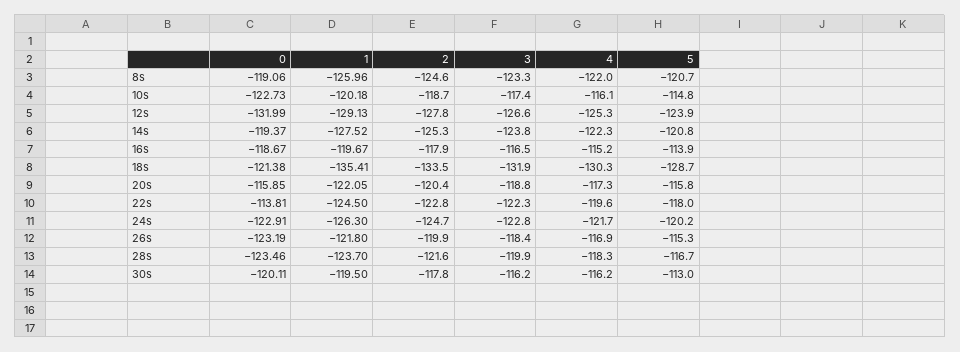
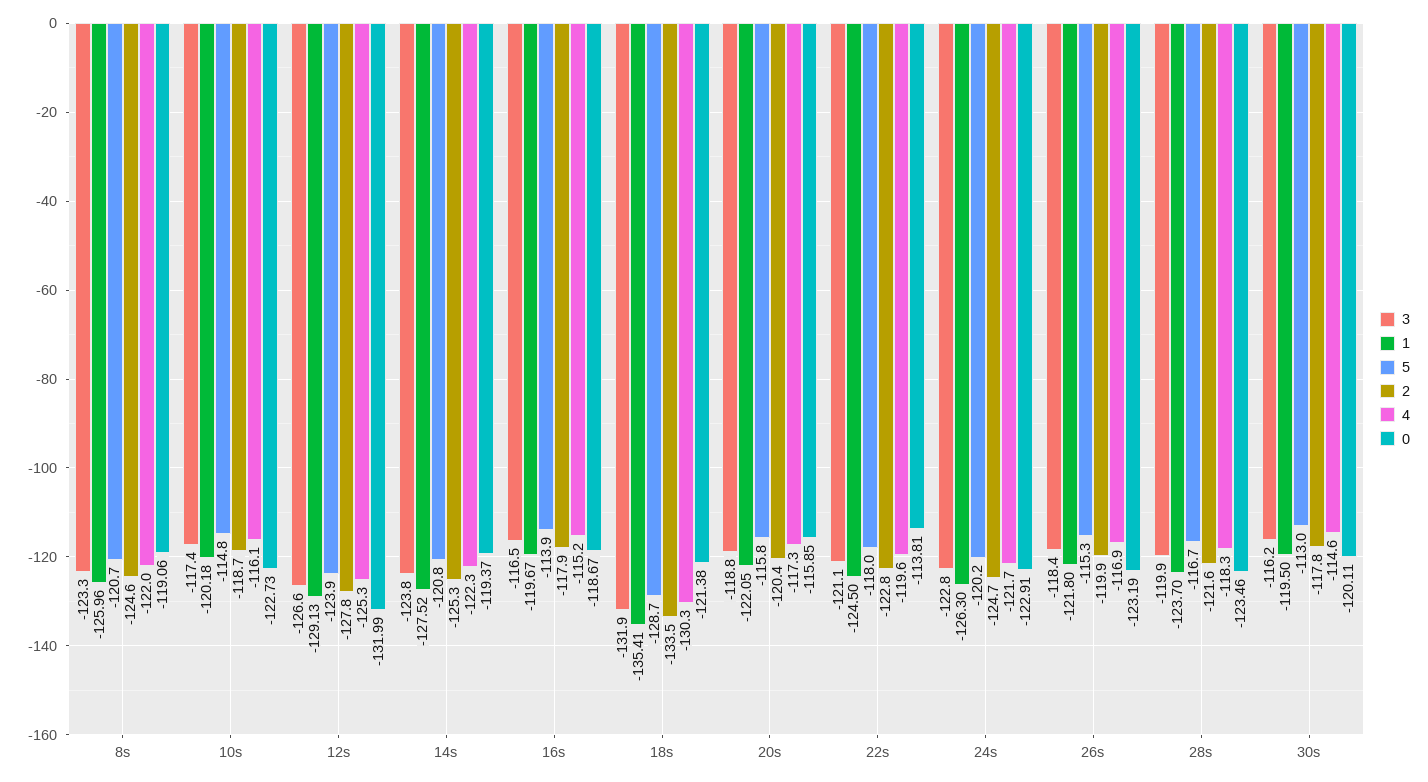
  {
    "0": {
      "8s": -119.06,
      "10s": -122.73,
      "12s": -131.99,
      "14s": -119.37,
      "16s": -118.67,
      "18s": -121.38,
      "20s": -115.85,
      "22s": -113.81,
      "24s": -122.91,
      "26s": -123.19,
      "28s": -123.46,
      "30s": -120.11
    },
    "1": {
      "8s": -125.96,
      "10s": -120.18,
      "12s": -129.13,
      "14s": -127.52,
      "16s": -119.67,
      "18s": -135.41,
      "20s": -122.05,
      "22s": -124.5,
      "24s": -126.3,
      "26s": -121.8,
      "28s": -123.7,
      "30s": -119.5
    },
    "2": {
      "8s": -124.6,
      "10s": -118.7,
      "12s": -127.8,
      "14s": -125.3,
      "16s": -117.9,
      "18s": -133.5,
      "20s": -120.4,
      "22s": -122.8,
      "24s": -124.7,
      "26s": -119.9,
      "28s": -121.6,
      "30s": -117.8
    },
    "3": {
      "8s": -123.3,
      "10s": -117.4,
      "12s": -126.6,
      "14s": -123.8,
      "16s": -116.5,
      "18s": -131.9,
      "20s": -118.8,
-     "22s": -122.3,
+     "22s": -121.1,
      "24s": -122.8,
      "26s": -118.4,
      "28s": -119.9,
      "30s": -116.2
    },
    "4": {
      "8s": -122,
      "10s": -116.1,
      "12s": -125.3,
      "14s": -122.3,
      "16s": -115.2,
      "18s": -130.3,
      "20s": -117.3,
      "22s": -119.6,
      "24s": -121.7,
      "26s": -116.9,
      "28s": -118.3,
-     "30s": -116.2
+     "30s": -114.6
    },
    "5": {
      "8s": -120.7,
      "10s": -114.8,
      "12s": -123.9,
      "14s": -120.8,
      "16s": -113.9,
      "18s": -128.7,
      "20s": -115.8,
      "22s": -118,
      "24s": -120.2,
      "26s": -115.3,
      "28s": -116.7,
      "30s": -113
    }
  }

